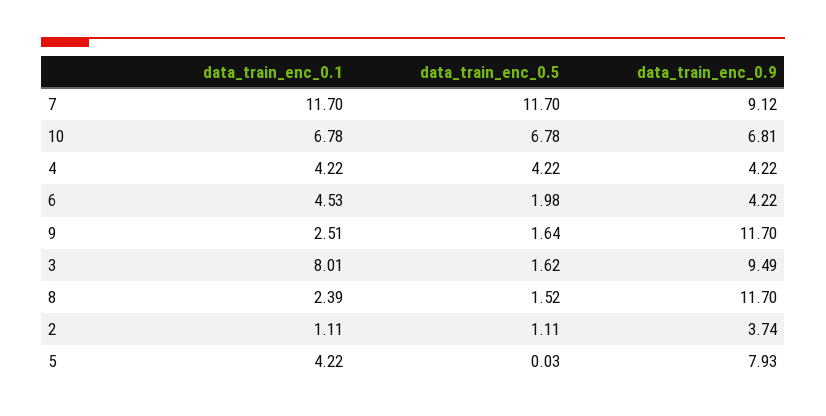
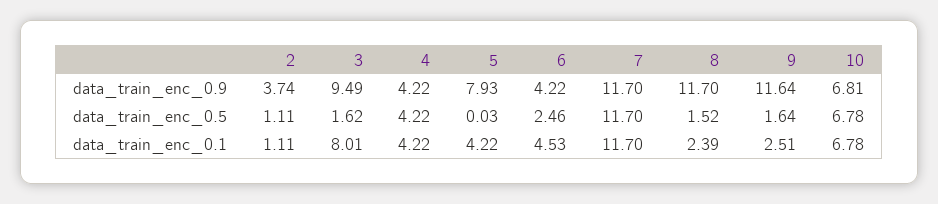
  {
    "data_train_enc_0.1": {
      "7": 11.7,
      "10": 6.78,
      "4": 4.22,
      "6": 4.53,
      "9": 2.51,
      "3": 8.01,
      "8": 2.39,
      "2": 1.11,
      "5": 4.22
    },
    "data_train_enc_0.5": {
      "7": 11.7,
      "10": 6.78,
      "4": 4.22,
-     "6": 1.98,
+     "6": 2.46,
      "9": 1.64,
      "3": 1.62,
      "8": 1.52,
      "2": 1.11,
      "5": 0.03
    },
    "data_train_enc_0.9": {
-     "7": 9.12,
+     "7": 11.7,
      "10": 6.81,
      "4": 4.22,
      "6": 4.22,
-     "9": 11.7,
+     "9": 11.64,
      "3": 9.49,
      "8": 11.7,
      "2": 3.74,
      "5": 7.93
    }
  }

